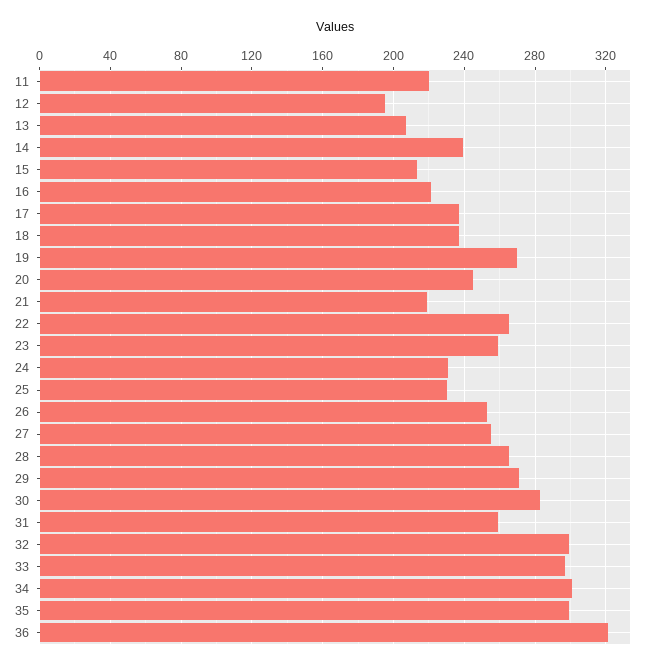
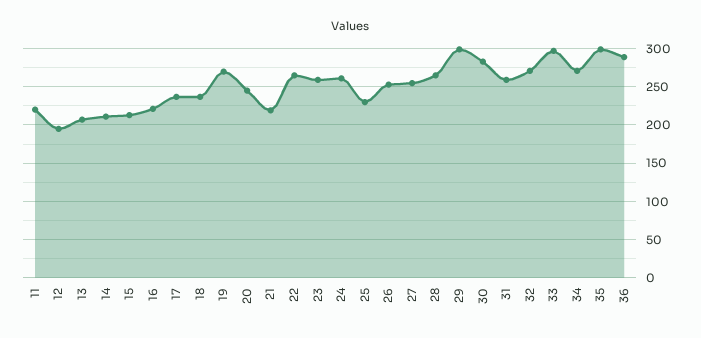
  {
    "11": 220,
    "12": 195,
    "13": 205,
-   "14": 240,
+   "14": 210,
    "15": 215,
    "16": 220,
    "17": 235,
    "18": 235,
    "19": 270,
    "20": 245,
    "21": 220,
    "22": 265,
    "23": 260,
-   "24": 230,
+   "24": 260,
    "25": 230,
    "26": 255,
    "27": 255,
    "28": 265,
-   "29": 270,
+   "29": 300,
    "30": 285,
    "31": 260,
-   "32": 300,
+   "32": 270,
    "33": 295,
-   "34": 300,
+   "34": 270,
    "35": 300,
-   "36": 320
+   "36": 290
  }

